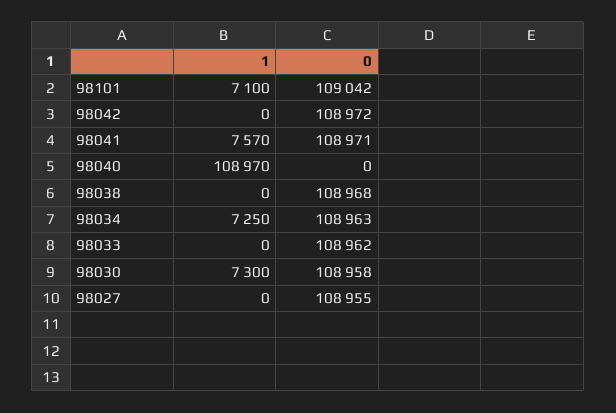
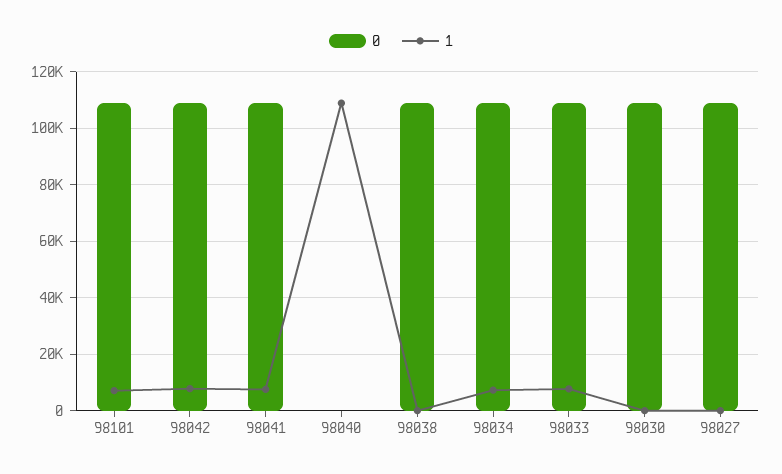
  {
    "1": {
      "98101": 7100,
-     "98042": 0,
+     "98042": 7500,
      "98041": 7570,
      "98040": 108970,
      "98038": 0,
      "98034": 7250,
-     "98033": 0,
+     "98033": 7500,
-     "98030": 7300,
+     "98030": 0,
      "98027": 0
    },
    "0": {
      "98101": 109042,
      "98042": 108972,
      "98041": 108971,
      "98040": 0,
      "98038": 108968,
      "98034": 108963,
      "98033": 108962,
      "98030": 108958,
      "98027": 108955
    }
  }

